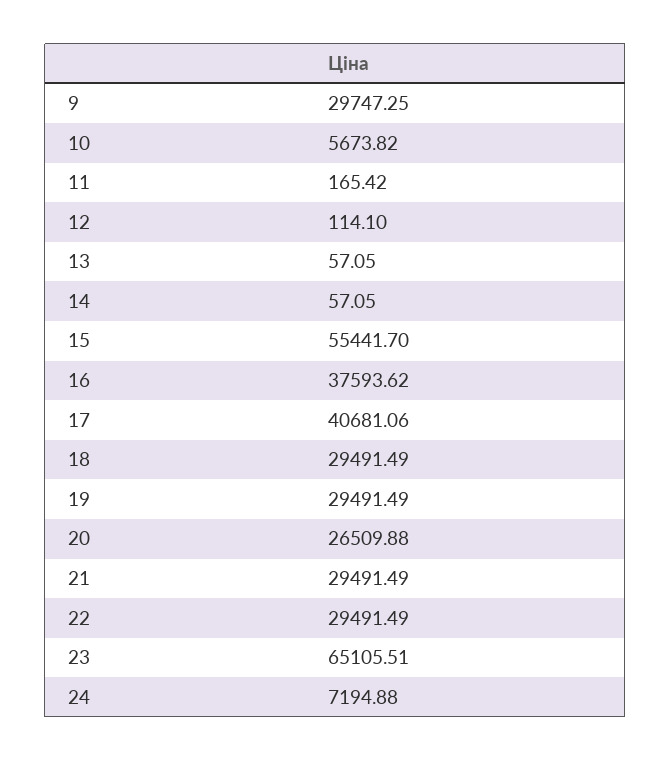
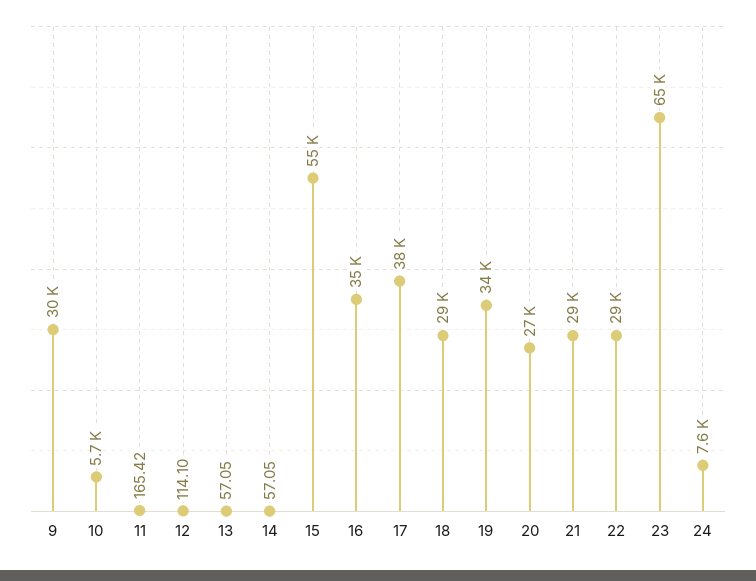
  {
    "9": 29747.25,
    "10": 5673.82,
    "11": 165.42,
    "12": 114.1,
    "13": 57.05,
    "14": 57.05,
    "15": 55441.7,
-   "16": 37593.62,
+   "16": 35000,
-   "17": 40681.06,
+   "17": 38000,
    "18": 29491.49,
-   "19": 29491.49,
+   "19": 34000,
    "20": 26509.88,
    "21": 29491.49,
    "22": 29491.49,
    "23": 65105.51,
-   "24": 7194.88
+   "24": 7600
  }

